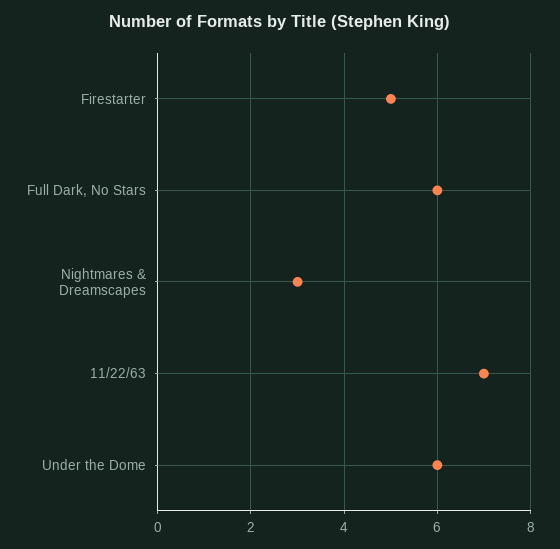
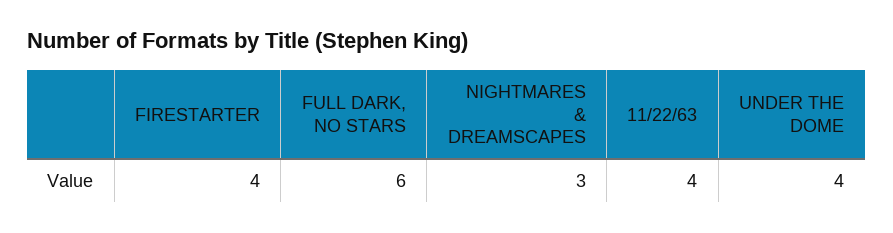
  {
-   "Firestarter": 5,
+   "Firestarter": 4,
    "Full Dark, No Stars": 6,
    "Nightmares & Dreamscapes": 3,
-   "11/22/63": 7,
+   "11/22/63": 4,
-   "Under the Dome": 6
+   "Under the Dome": 4
  }

